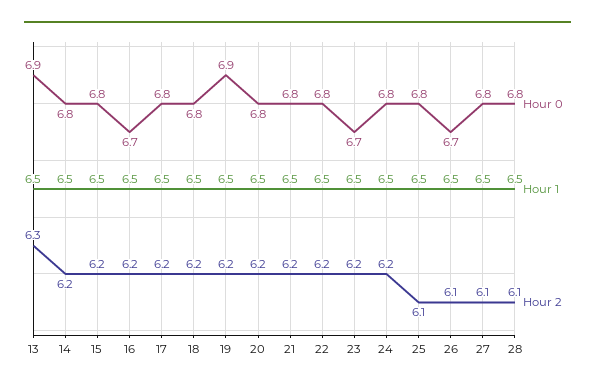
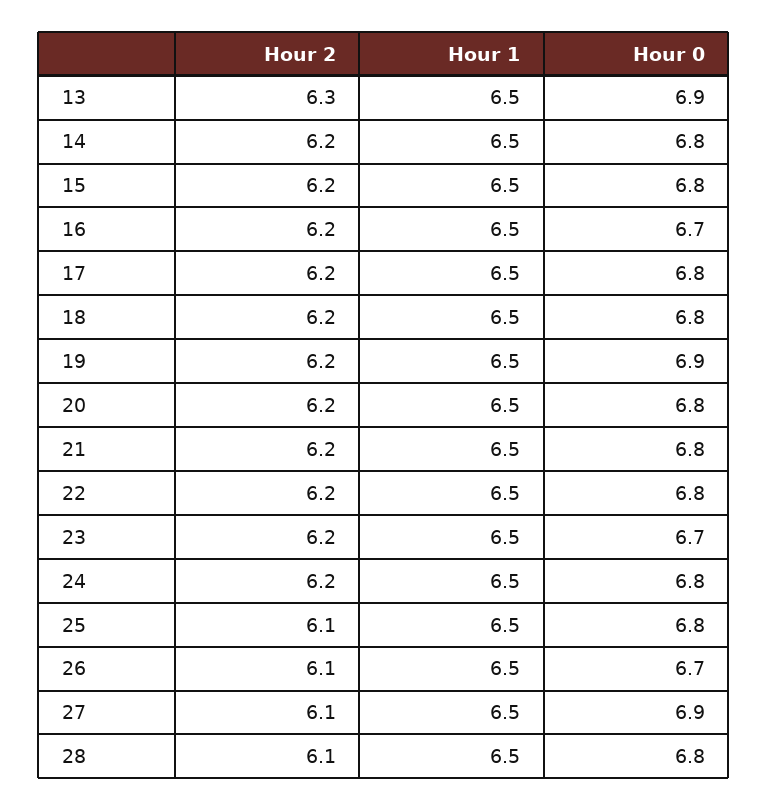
  {
    "Hour 0": {
      "13": 6.9,
      "14": 6.8,
      "15": 6.8,
      "16": 6.7,
      "17": 6.8,
      "18": 6.8,
      "19": 6.9,
      "20": 6.8,
      "21": 6.8,
      "22": 6.8,
      "23": 6.7,
      "24": 6.8,
      "25": 6.8,
      "26": 6.7,
-     "27": 6.8,
+     "27": 6.9,
      "28": 6.8
    },
    "Hour 1": {
      "13": 6.5,
      "14": 6.5,
      "15": 6.5,
      "16": 6.5,
      "17": 6.5,
      "18": 6.5,
      "19": 6.5,
      "20": 6.5,
      "21": 6.5,
      "22": 6.5,
      "23": 6.5,
      "24": 6.5,
      "25": 6.5,
      "26": 6.5,
      "27": 6.5,
      "28": 6.5
    },
    "Hour 2": {
      "13": 6.3,
      "14": 6.2,
      "15": 6.2,
      "16": 6.2,
      "17": 6.2,
      "18": 6.2,
      "19": 6.2,
      "20": 6.2,
      "21": 6.2,
      "22": 6.2,
      "23": 6.2,
      "24": 6.2,
      "25": 6.1,
      "26": 6.1,
      "27": 6.1,
      "28": 6.1
    }
  }

